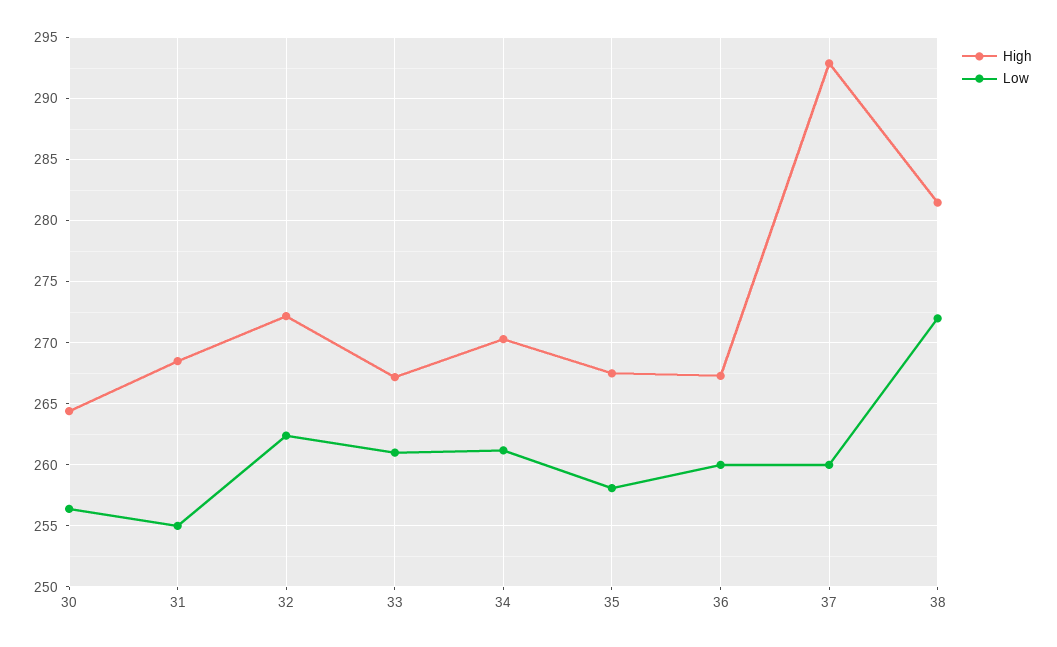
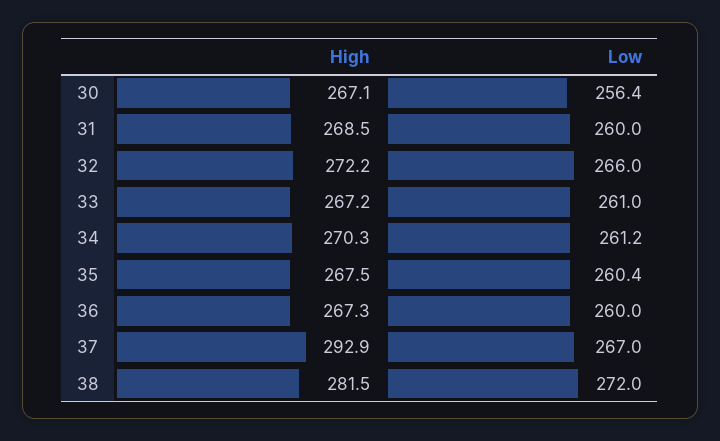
  {
    "High": {
-     "30": 264.5,
+     "30": 267.1,
      "31": 268.5,
      "32": 272.2,
      "33": 267.2,
      "34": 270.3,
      "35": 267.5,
      "36": 267.3,
      "37": 292.9,
      "38": 281.5
    },
    "Low": {
      "30": 256.4,
-     "31": 255,
+     "31": 260,
-     "32": 262.5,
+     "32": 266,
      "33": 261,
      "34": 261.2,
-     "35": 258,
+     "35": 260.4,
      "36": 260,
-     "37": 260,
+     "37": 267,
      "38": 272
    }
  }

